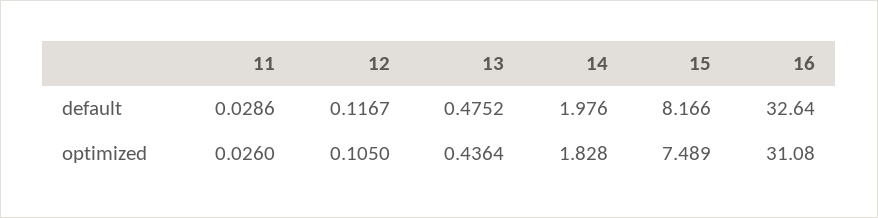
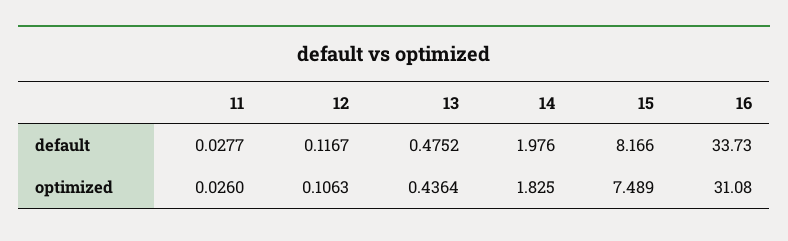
  {
    "11": {
-     "default": 0.0286,
+     "default": 0.0277,
      "optimized": 0.026
    },
    "12": {
      "default": 0.1167,
-     "optimized": 0.105
+     "optimized": 0.1063
    },
    "13": {
      "default": 0.4752,
      "optimized": 0.4364
    },
    "14": {
      "default": 1.976,
-     "optimized": 1.828
+     "optimized": 1.825
    },
    "15": {
      "default": 8.166,
      "optimized": 7.489
    },
    "16": {
-     "default": 32.64,
+     "default": 33.73,
      "optimized": 31.08
    }
  }

